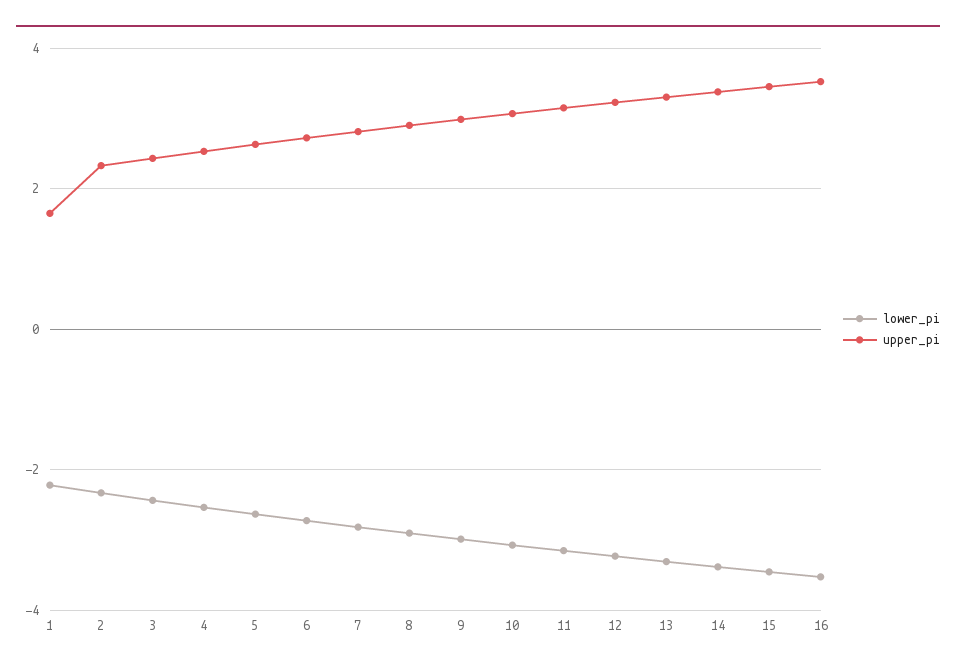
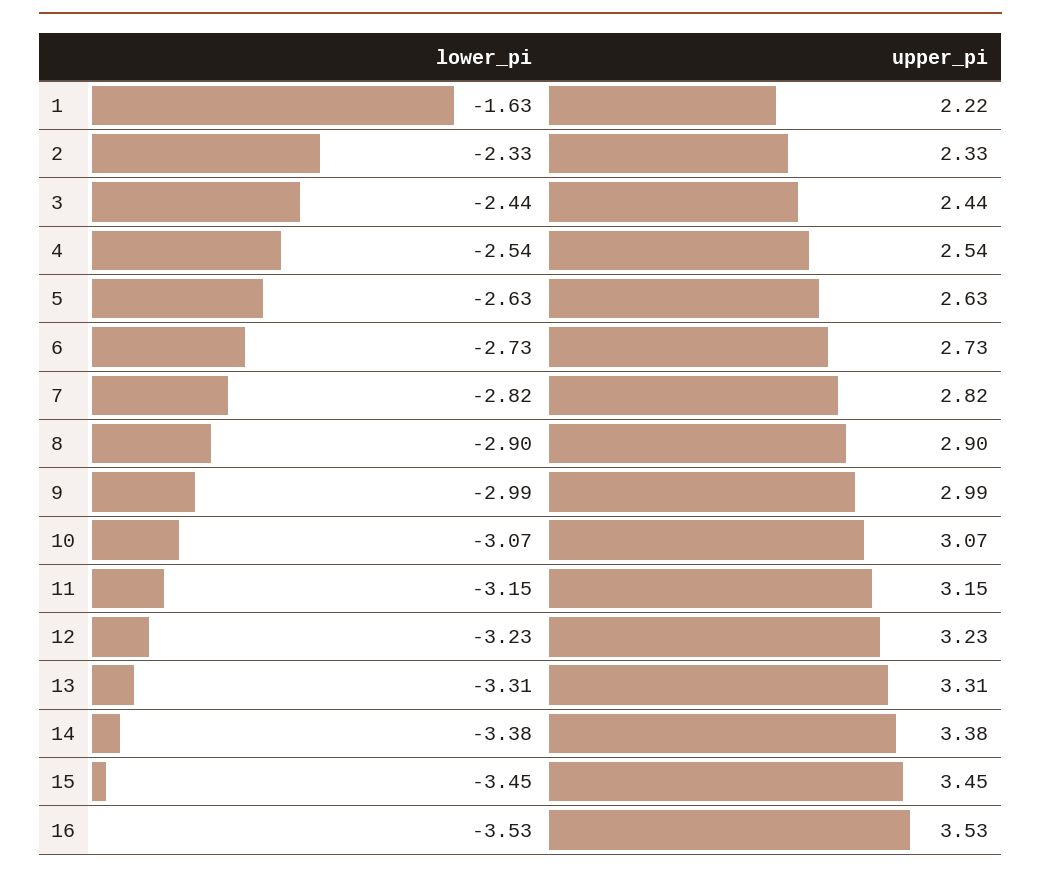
  {
    "lower_pi": {
-     "1": -2.2,
+     "1": -1.63,
      "2": -2.33,
      "3": -2.44,
      "4": -2.54,
      "5": -2.63,
      "6": -2.73,
      "7": -2.82,
      "8": -2.9,
      "9": -2.99,
      "10": -3.07,
      "11": -3.15,
      "12": -3.23,
      "13": -3.31,
      "14": -3.38,
      "15": -3.45,
      "16": -3.53
    },
    "upper_pi": {
-     "1": 1.6,
+     "1": 2.22,
      "2": 2.33,
      "3": 2.44,
      "4": 2.54,
      "5": 2.63,
      "6": 2.73,
      "7": 2.82,
      "8": 2.9,
      "9": 2.99,
      "10": 3.07,
      "11": 3.15,
      "12": 3.23,
      "13": 3.31,
      "14": 3.38,
      "15": 3.45,
      "16": 3.53
    }
  }

